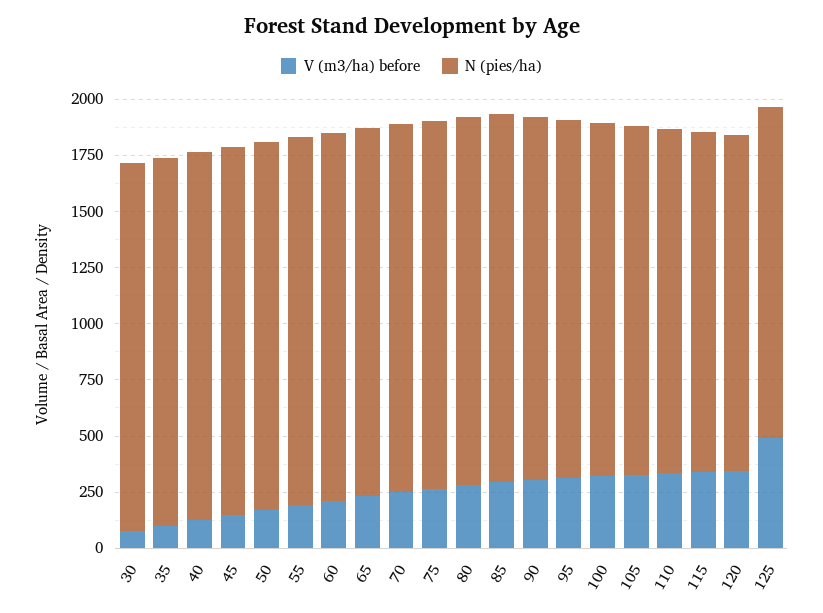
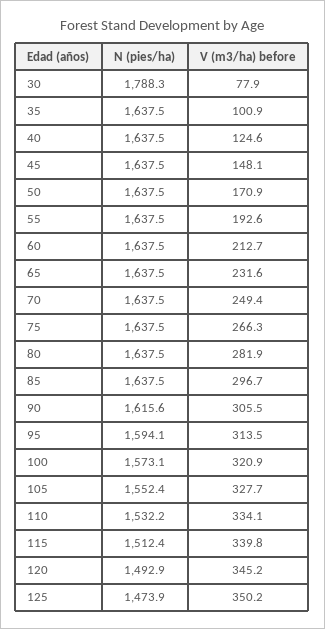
  {
    "V (m3/ha) before": {
      "30": 77.9,
      "35": 100.9,
      "40": 124.6,
      "45": 148.1,
      "50": 170.9,
      "55": 192.6,
      "60": 212.7,
      "65": 231.6,
      "70": 249.4,
      "75": 266.3,
      "80": 281.9,
      "85": 296.7,
      "90": 305.5,
      "95": 313.5,
      "100": 320.9,
      "105": 327.7,
      "110": 334.1,
      "115": 339.8,
      "120": 345.2,
-     "125": 500
+     "125": 350.2
    },
    "N (pies/ha)": {
-     "30": 1650,
+     "30": 1788.3,
      "35": 1637.5,
      "40": 1637.5,
      "45": 1637.5,
      "50": 1637.5,
      "55": 1637.5,
      "60": 1637.5,
      "65": 1637.5,
      "70": 1637.5,
      "75": 1637.5,
      "80": 1637.5,
      "85": 1637.5,
      "90": 1615.6,
      "95": 1594.1,
      "100": 1573.1,
      "105": 1552.4,
      "110": 1532.2,
      "115": 1512.4,
      "120": 1492.9,
      "125": 1473.9
    }
  }

